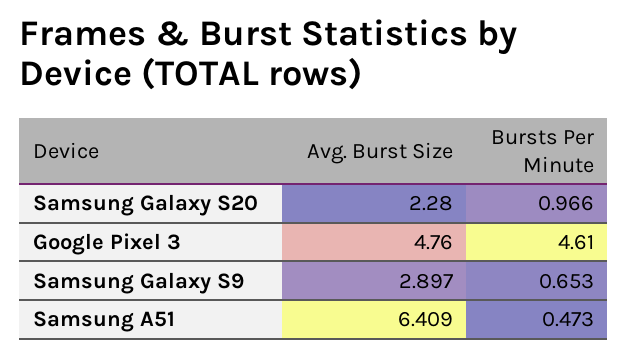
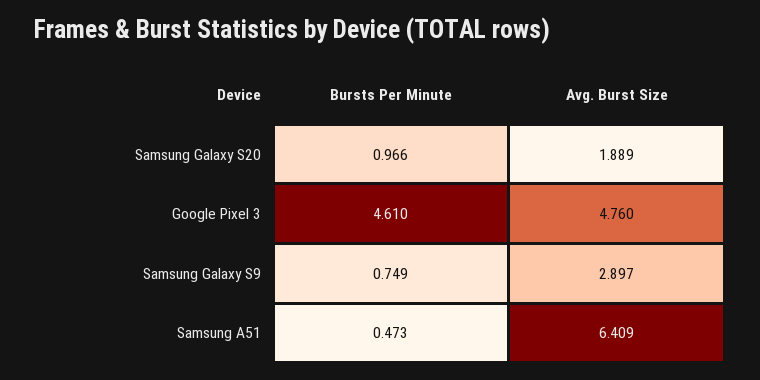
  {
    "Avg. Burst Size": {
-     "Samsung Galaxy S20": 2.28,
+     "Samsung Galaxy S20": 1.889,
      "Google Pixel 3": 4.76,
      "Samsung Galaxy S9": 2.897,
      "Samsung A51": 6.409
    },
    "Bursts Per Minute": {
      "Samsung Galaxy S20": 0.966,
      "Google Pixel 3": 4.61,
-     "Samsung Galaxy S9": 0.653,
+     "Samsung Galaxy S9": 0.749,
      "Samsung A51": 0.473
    }
  }

